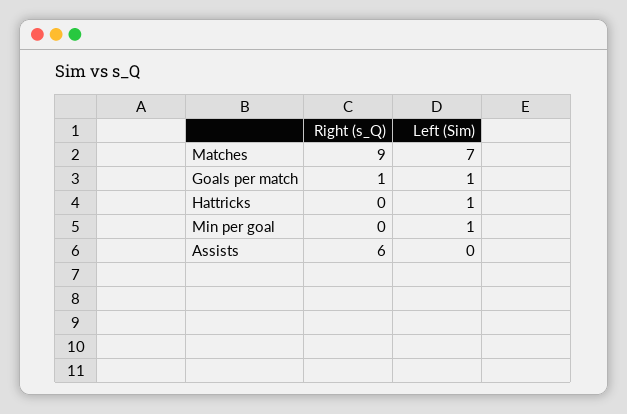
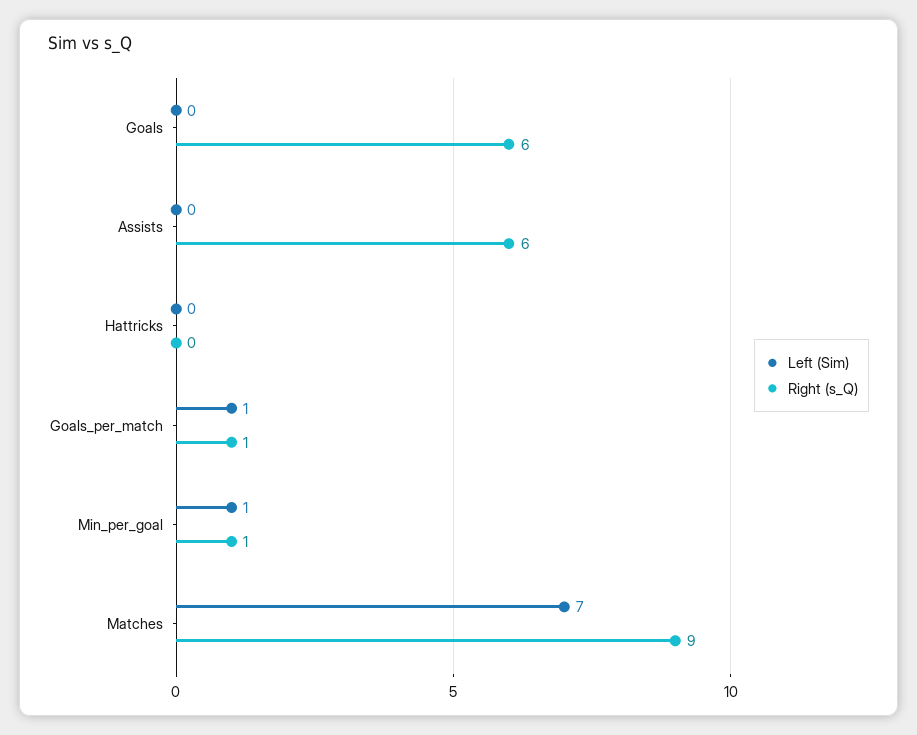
  {
    "Right (s_Q)": {
      "Matches": 9,
      "Goals per match": 1,
      "Hattricks": 0,
-     "Min per goal": 0,
+     "Min per goal": 1,
-     "Assists": 6
+     "Assists": 6,
+     "Goals": 6
    },
    "Left (Sim)": {
      "Matches": 7,
      "Goals per match": 1,
-     "Hattricks": 1,
+     "Hattricks": 0,
      "Min per goal": 1,
-     "Assists": 0
+     "Assists": 0,
+     "Goals": 0
    }
  }

